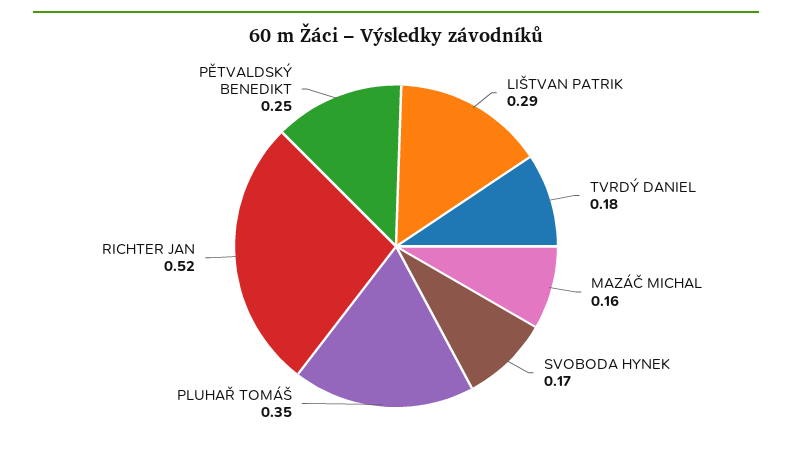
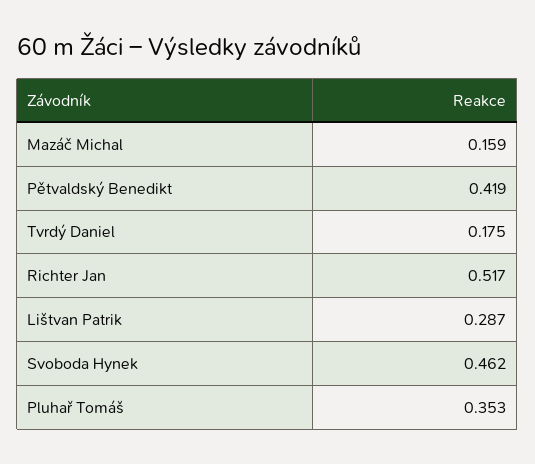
  {
    "LIŠTVAN PATRIK": 0.287,
    "TVRDÝ DANIEL": 0.175,
    "MAZÁČ MICHAL": 0.159,
-   "SVOBODA HYNEK": 0.17,
+   "SVOBODA HYNEK": 0.462,
    "PLUHAŘ TOMÁŠ": 0.353,
    "RICHTER JAN": 0.517,
-   "PĚTVALDSKÝ BENEDIKT": 0.25
+   "PĚTVALDSKÝ BENEDIKT": 0.419
  }

